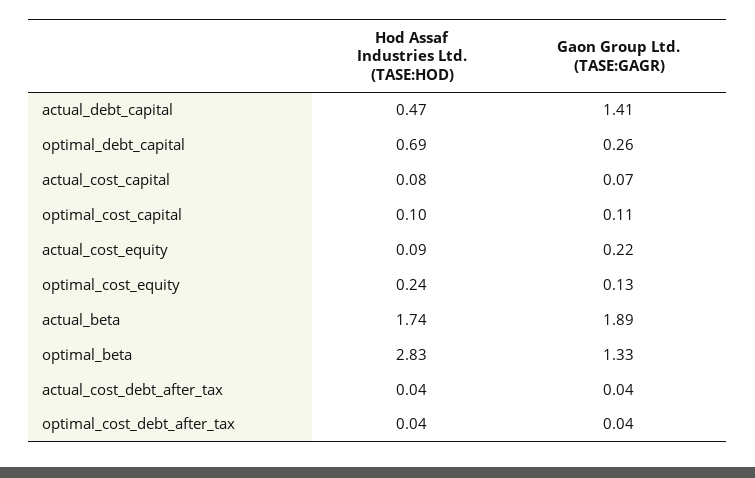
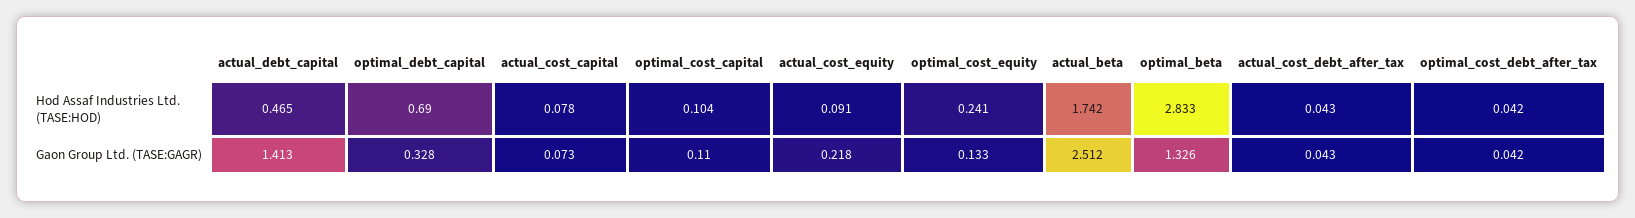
  {
    "Hod Assaf Industries Ltd. (TASE:HOD)": {
      "actual_debt_capital": 0.465,
      "optimal_debt_capital": 0.69,
      "actual_cost_capital": 0.078,
      "optimal_cost_capital": 0.104,
      "actual_cost_equity": 0.091,
      "optimal_cost_equity": 0.241,
      "actual_beta": 1.742,
      "optimal_beta": 2.833,
      "actual_cost_debt_after_tax": 0.043,
      "optimal_cost_debt_after_tax": 0.042
    },
    "Gaon Group Ltd. (TASE:GAGR)": {
      "actual_debt_capital": 1.413,
-     "optimal_debt_capital": 0.26,
+     "optimal_debt_capital": 0.328,
      "actual_cost_capital": 0.073,
      "optimal_cost_capital": 0.11,
      "actual_cost_equity": 0.218,
      "optimal_cost_equity": 0.133,
-     "actual_beta": 1.89,
+     "actual_beta": 2.512,
      "optimal_beta": 1.326,
      "actual_cost_debt_after_tax": 0.043,
      "optimal_cost_debt_after_tax": 0.042
    }
  }

